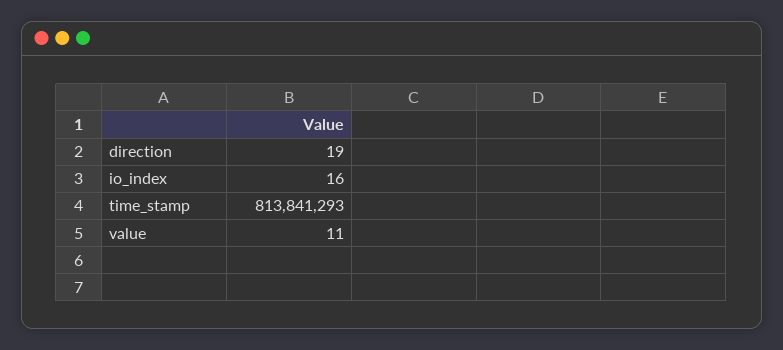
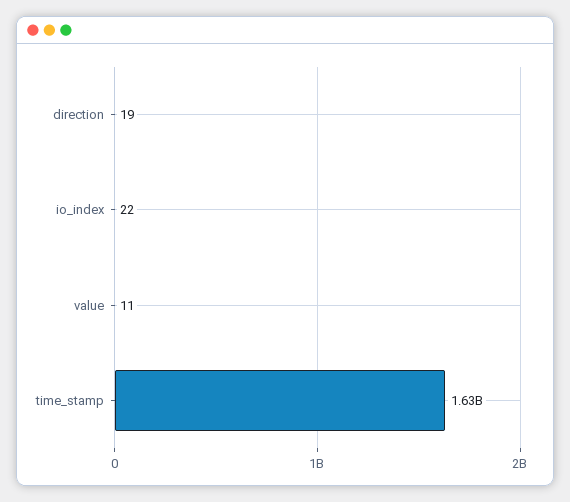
  {
    "direction": 19,
-   "io_index": 16,
+   "io_index": 22,
-   "time_stamp": 813841293,
+   "time_stamp": 1630000000,
    "value": 11
  }

